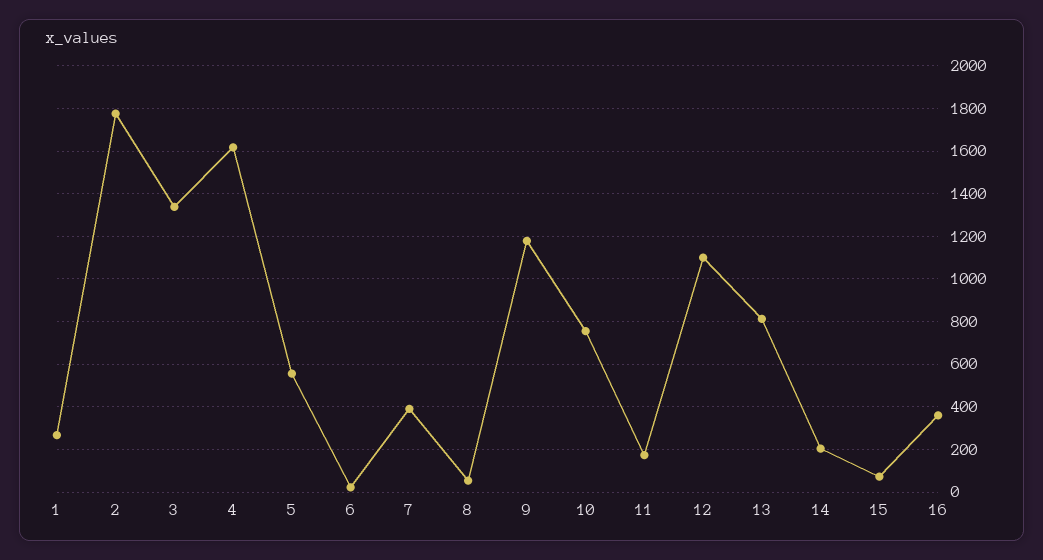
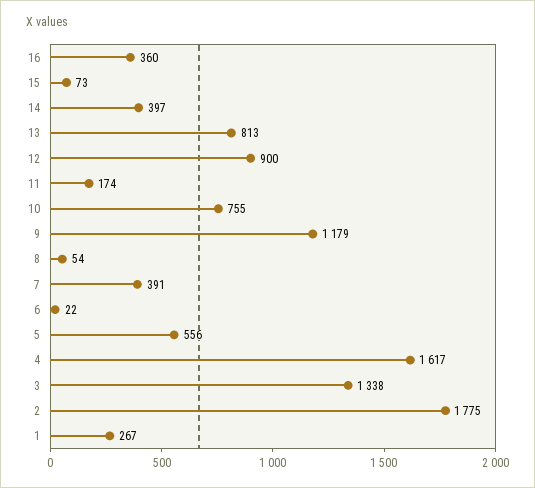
  {
    "1": 267,
    "2": 1775,
    "3": 1338,
    "4": 1617,
    "5": 556,
    "6": 22,
    "7": 391,
    "8": 54,
    "9": 1179,
    "10": 755,
    "11": 174,
-   "12": 1100,
+   "12": 900,
    "13": 813,
-   "14": 200,
+   "14": 397,
    "15": 73,
    "16": 360
  }

